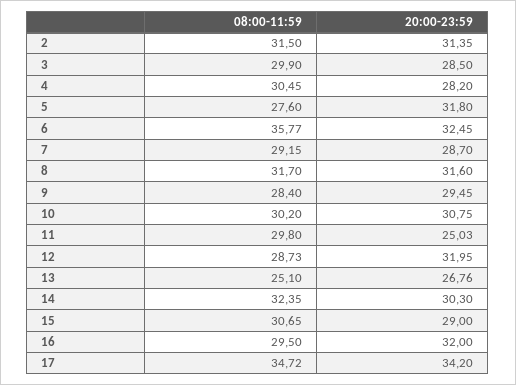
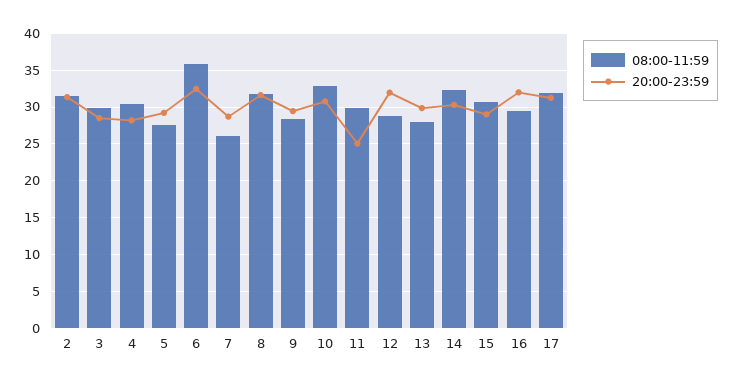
  {
    "08:00-11:59": {
      "2": 31.5,
      "3": 29.9,
      "4": 30.45,
      "5": 27.6,
      "6": 35.77,
-     "7": 29.15,
+     "7": 26,
      "8": 31.7,
      "9": 28.4,
-     "10": 30.2,
+     "10": 33,
      "11": 29.8,
      "12": 28.73,
-     "13": 25.1,
+     "13": 28,
      "14": 32.35,
      "15": 30.65,
      "16": 29.5,
-     "17": 34.72
+     "17": 32
    },
    "20:00-23:59": {
      "2": 31.35,
      "3": 28.5,
      "4": 28.2,
-     "5": 31.8,
+     "5": 29,
      "6": 32.45,
      "7": 28.7,
      "8": 31.6,
      "9": 29.45,
      "10": 30.75,
      "11": 25.03,
      "12": 31.95,
-     "13": 26.76,
+     "13": 30,
      "14": 30.3,
      "15": 29,
      "16": 32,
-     "17": 34.2
+     "17": 31
    }
  }

